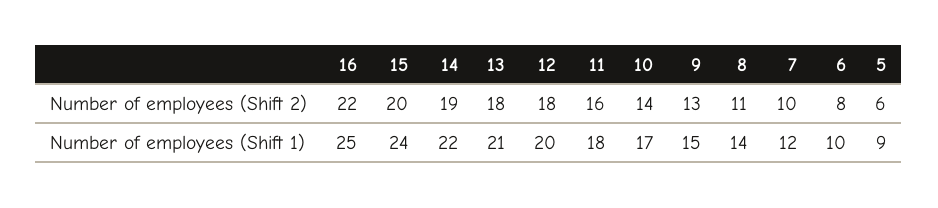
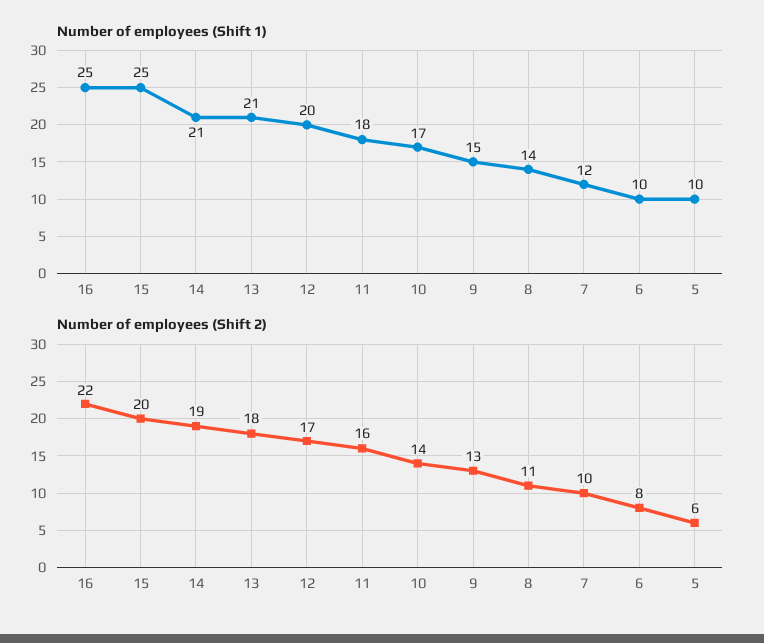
  {
    "Number of employees (Shift 2)": {
      "16": 22,
      "15": 20,
      "14": 19,
      "13": 18,
-     "12": 18,
+     "12": 17,
      "11": 16,
      "10": 14,
      "9": 13,
      "8": 11,
      "7": 10,
      "6": 8,
      "5": 6
    },
    "Number of employees (Shift 1)": {
      "16": 25,
-     "15": 24,
+     "15": 25,
-     "14": 22,
+     "14": 21,
      "13": 21,
      "12": 20,
      "11": 18,
      "10": 17,
      "9": 15,
      "8": 14,
      "7": 12,
      "6": 10,
-     "5": 9
+     "5": 10
    }
  }

